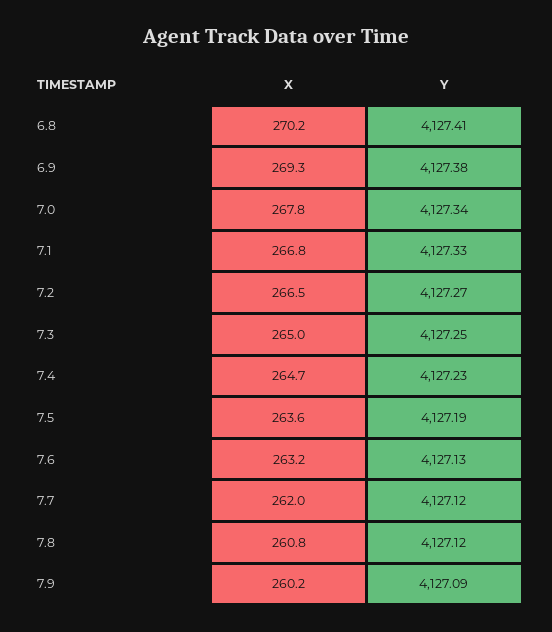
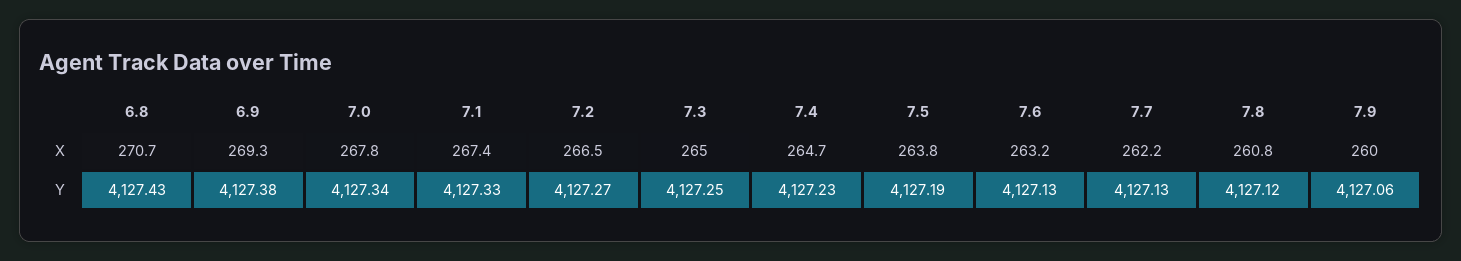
  {
    "X": {
-     "6.8": 270.2,
+     "6.8": 270.7,
      "6.9": 269.3,
      "7.0": 267.8,
-     "7.1": 266.8,
+     "7.1": 267.4,
      "7.2": 266.5,
      "7.3": 265,
      "7.4": 264.7,
-     "7.5": 263.6,
+     "7.5": 263.8,
      "7.6": 263.2,
-     "7.7": 262,
+     "7.7": 262.2,
      "7.8": 260.8,
-     "7.9": 260.2
+     "7.9": 260
    },
    "Y": {
-     "6.8": 4127.41,
+     "6.8": 4127.43,
      "6.9": 4127.38,
      "7.0": 4127.34,
      "7.1": 4127.33,
      "7.2": 4127.27,
      "7.3": 4127.25,
      "7.4": 4127.23,
      "7.5": 4127.19,
      "7.6": 4127.13,
-     "7.7": 4127.12,
+     "7.7": 4127.13,
      "7.8": 4127.12,
-     "7.9": 4127.09
+     "7.9": 4127.06
    }
  }

